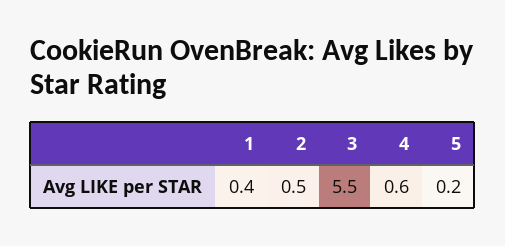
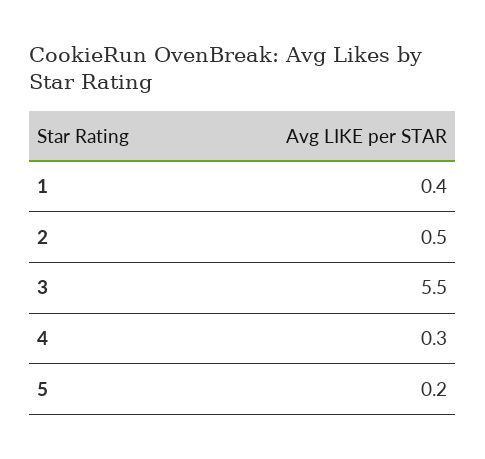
  {
    "1": 0.4,
    "2": 0.5,
    "3": 5.5,
-   "4": 0.6,
+   "4": 0.3,
    "5": 0.2
  }

